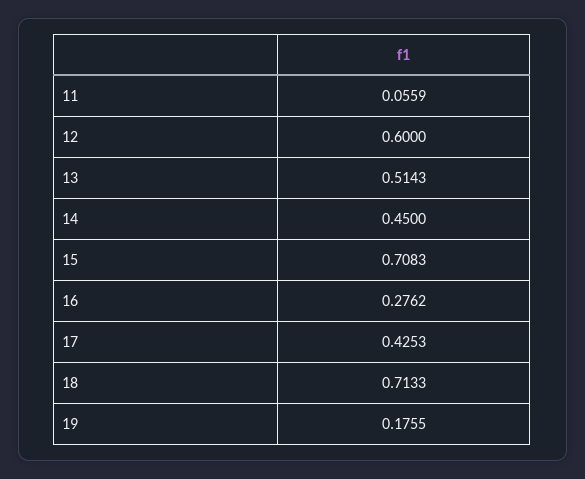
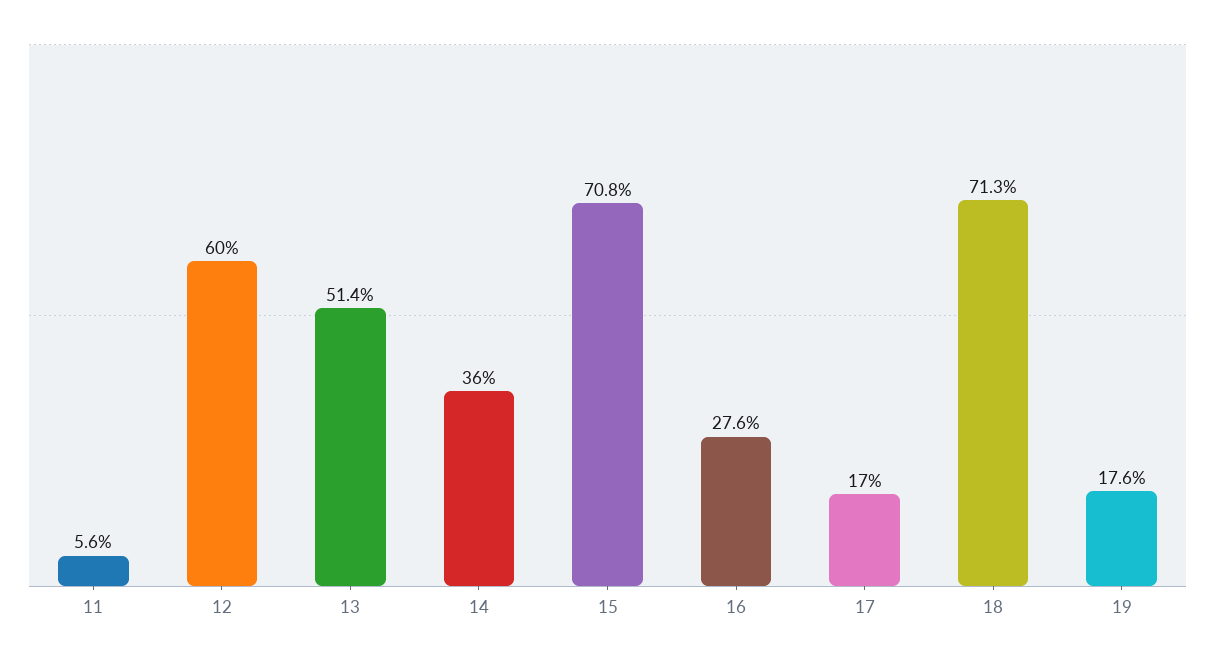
  {
    "11": 0.0559,
    "12": 0.6,
    "13": 0.5143,
-   "14": 0.45,
+   "14": 0.36,
    "15": 0.7083,
    "16": 0.2762,
-   "17": 0.4253,
+   "17": 0.17,
    "18": 0.7133,
    "19": 0.1755
  }

